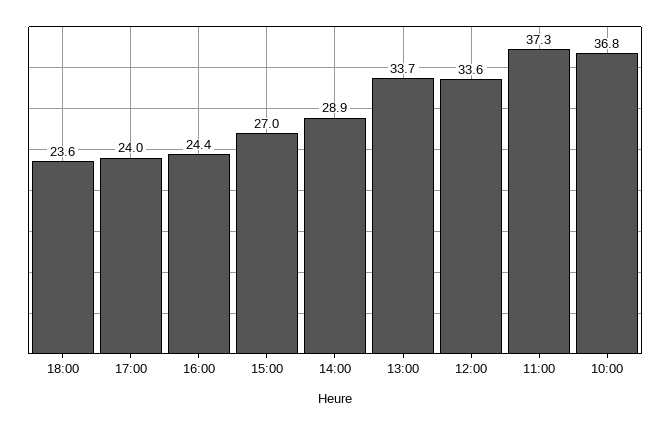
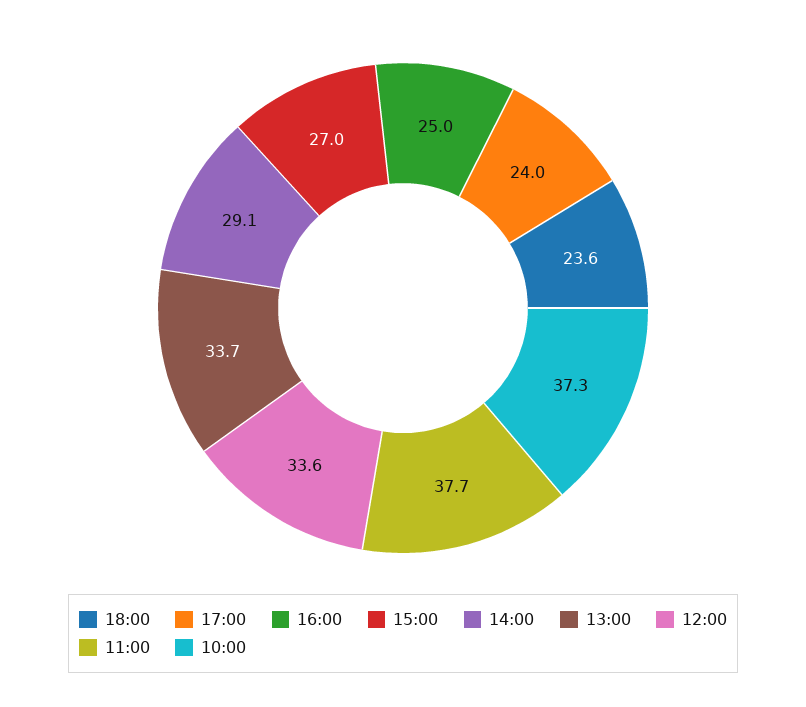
  {
    "18:00": 23.6,
    "17:00": 24,
-   "16:00": 24.4,
+   "16:00": 25,
    "15:00": 27,
-   "14:00": 28.9,
+   "14:00": 29.1,
    "13:00": 33.7,
    "12:00": 33.6,
-   "11:00": 37.3,
+   "11:00": 37.7,
-   "10:00": 36.8
+   "10:00": 37.3
  }

